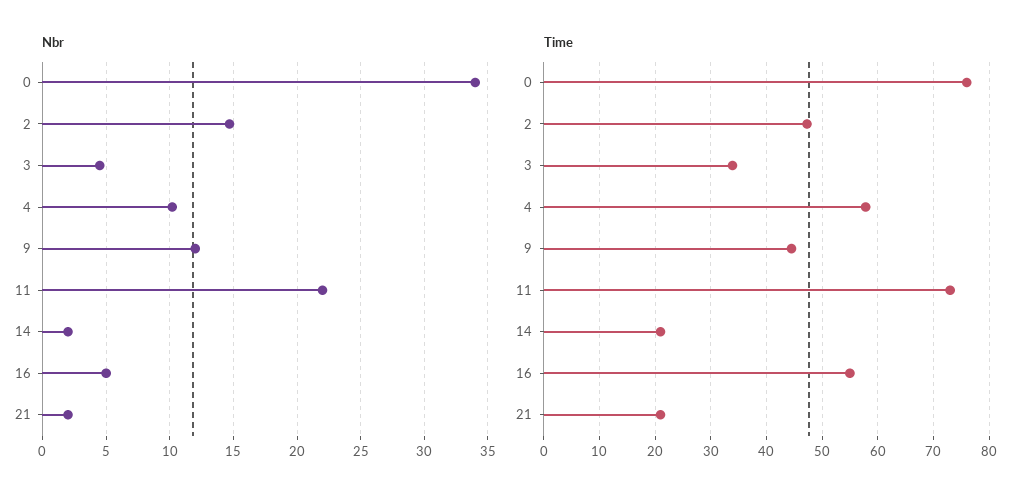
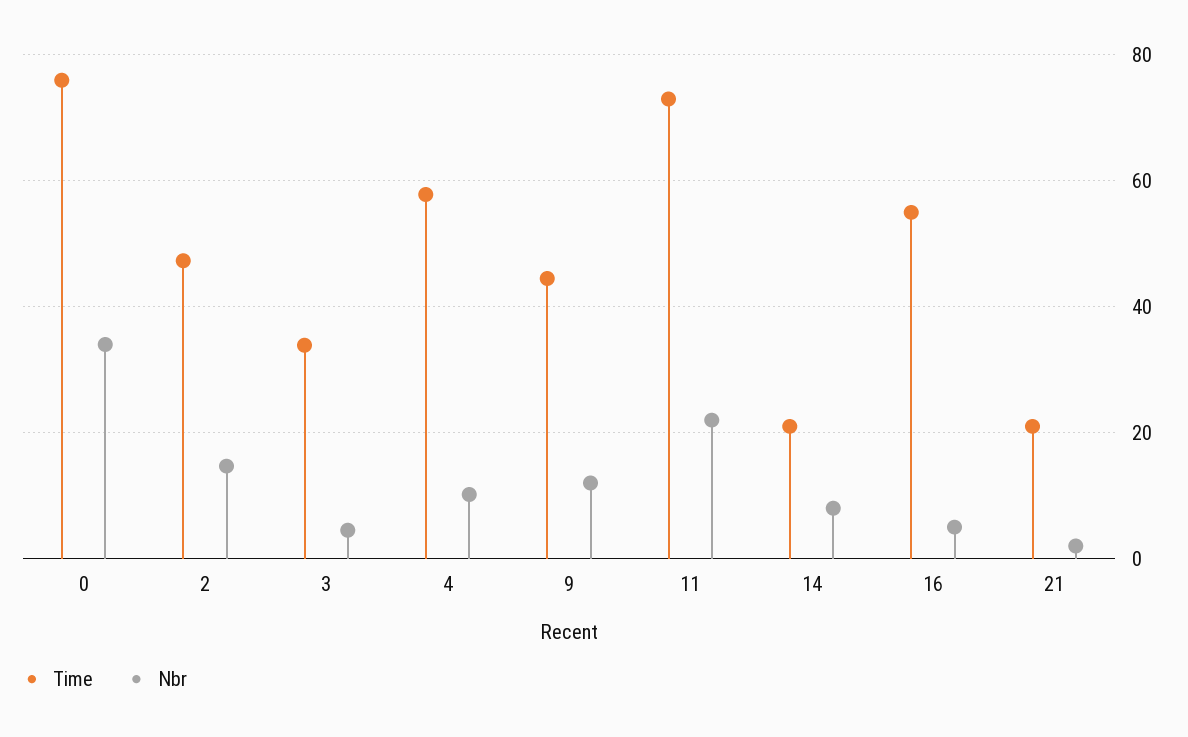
  {
    "Nbr": {
      "0": 34,
      "2": 14.5,
      "3": 4.5,
      "4": 10,
      "9": 12,
      "11": 22,
-     "14": 2,
+     "14": 8,
      "16": 5,
      "21": 2
    },
    "Time": {
      "0": 76,
      "2": 48,
      "3": 34,
      "4": 58,
      "9": 44,
      "11": 74,
      "14": 22,
      "16": 56,
      "21": 22
    }
  }

